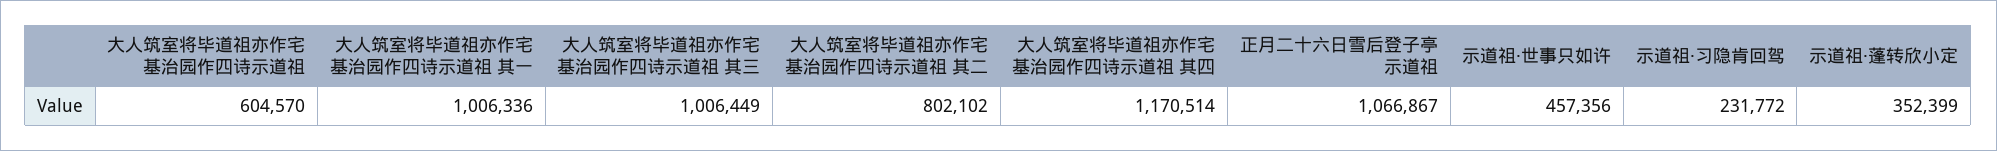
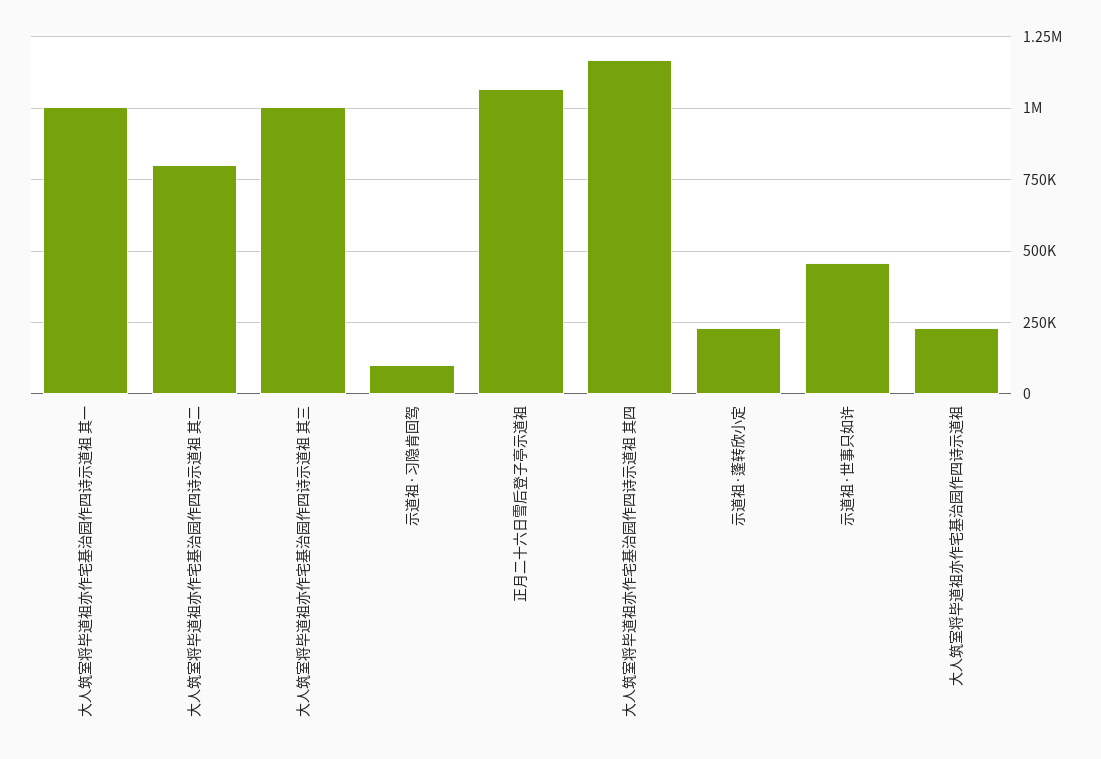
  {
-   "大人筑室将毕道祖亦作宅基治园作四诗示道祖": 604570,
+   "大人筑室将毕道祖亦作宅基治园作四诗示道祖": 225000,
    "大人筑室将毕道祖亦作宅基治园作四诗示道祖 其一": 1006336,
    "大人筑室将毕道祖亦作宅基治园作四诗示道祖 其三": 1006449,
    "大人筑室将毕道祖亦作宅基治园作四诗示道祖 其二": 802102,
    "大人筑室将毕道祖亦作宅基治园作四诗示道祖 其四": 1170514,
    "正月二十六日雪后登子亭示道祖": 1066867,
    "示道祖·世事只如许": 457356,
-   "示道祖·习隐肯回驾": 231772,
+   "示道祖·习隐肯回驾": 100000,
-   "示道祖·蓬转欣小定": 352399
+   "示道祖·蓬转欣小定": 225000
  }

